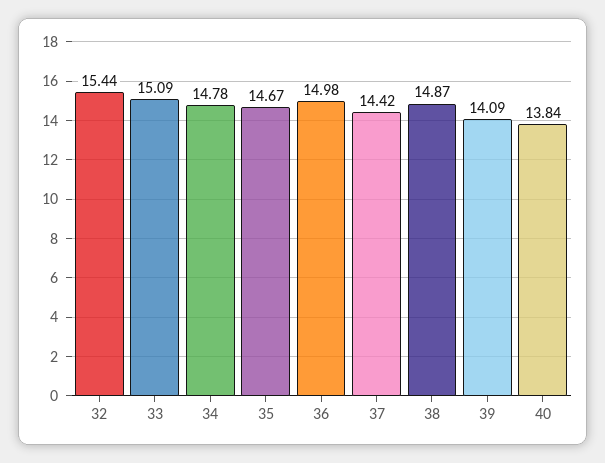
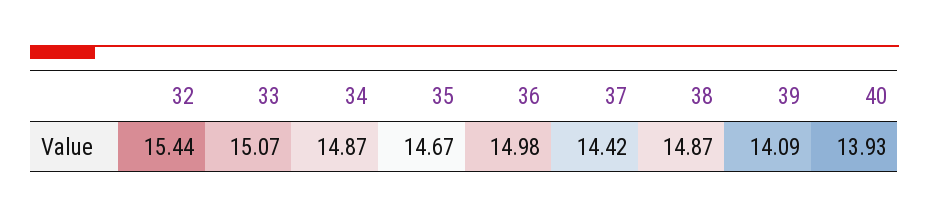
  {
    "32": 15.44,
-   "33": 15.09,
+   "33": 15.07,
-   "34": 14.78,
+   "34": 14.87,
    "35": 14.67,
    "36": 14.98,
    "37": 14.42,
    "38": 14.87,
    "39": 14.09,
-   "40": 13.84
+   "40": 13.93
  }

